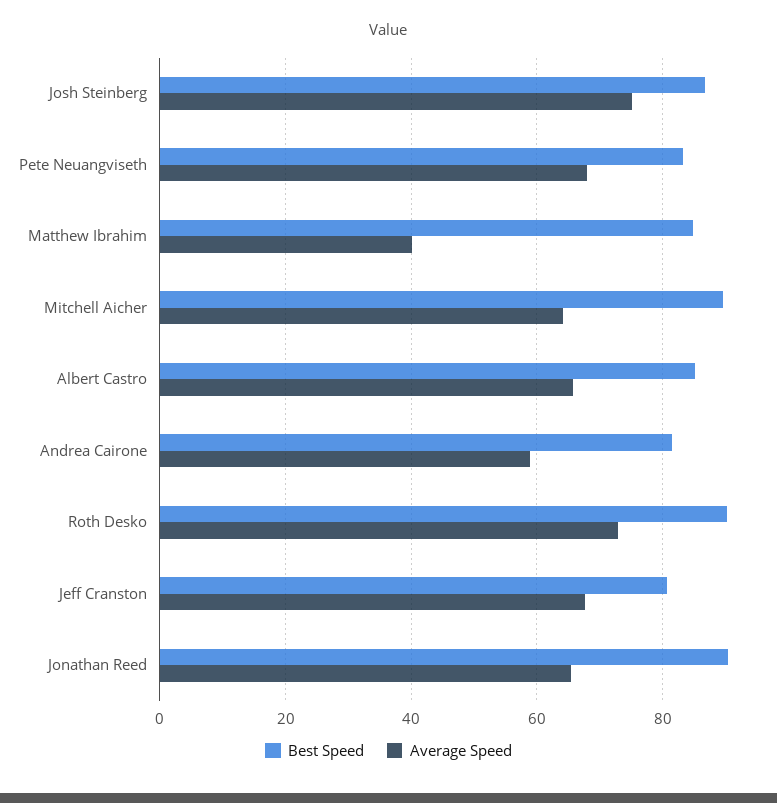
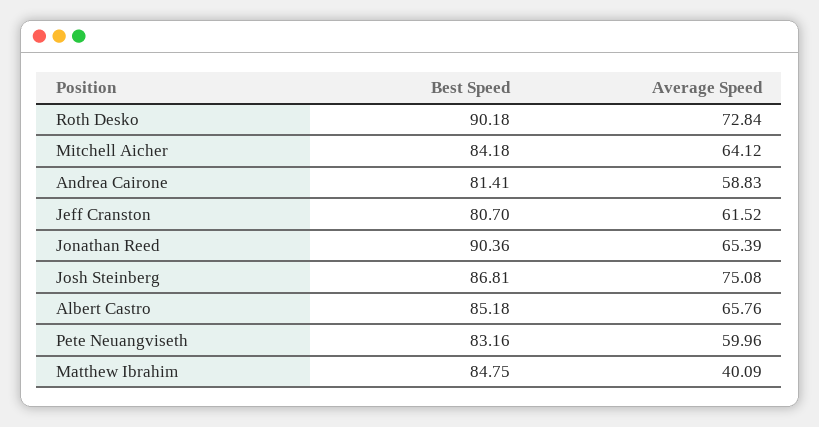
  {
    "Best Speed": {
      "Josh Steinberg": 86.81,
      "Pete Neuangviseth": 83.16,
      "Matthew Ibrahim": 84.75,
-     "Mitchell Aicher": 90,
+     "Mitchell Aicher": 84.18,
      "Albert Castro": 85.18,
      "Andrea Cairone": 81.41,
      "Roth Desko": 90.18,
      "Jeff Cranston": 80.7,
      "Jonathan Reed": 90.36
    },
    "Average Speed": {
      "Josh Steinberg": 75.08,
-     "Pete Neuangviseth": 68,
+     "Pete Neuangviseth": 59.96,
      "Matthew Ibrahim": 40.09,
      "Mitchell Aicher": 64.12,
      "Albert Castro": 65.76,
      "Andrea Cairone": 58.83,
      "Roth Desko": 72.84,
-     "Jeff Cranston": 68,
+     "Jeff Cranston": 61.52,
      "Jonathan Reed": 65.39
    }
  }

